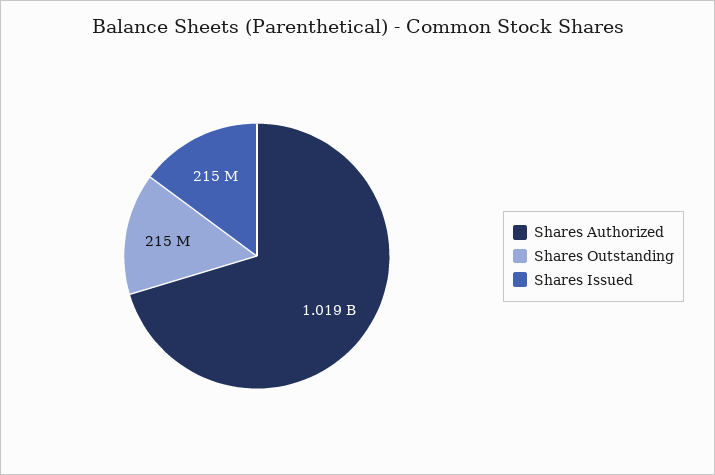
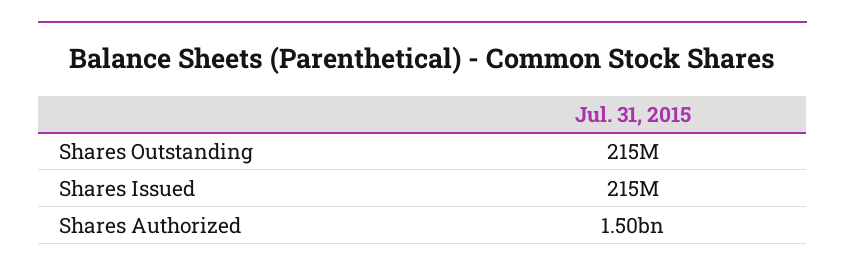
  {
-   "Shares Authorized": 1019000000,
+   "Shares Authorized": 1500000000,
    "Shares Outstanding": 215000000,
    "Shares Issued": 215000000
  }

